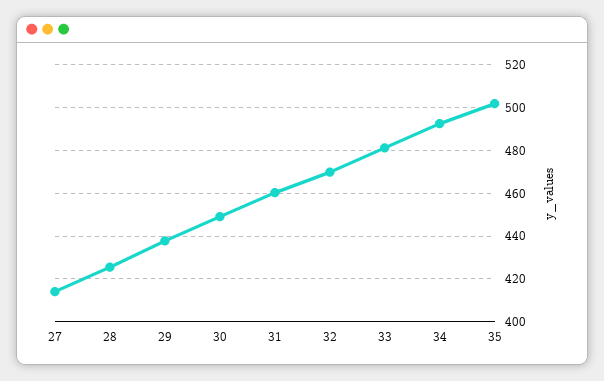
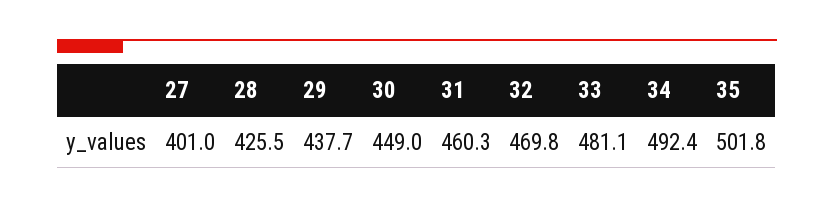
  {
-   "27": 415,
+   "27": 401,
    "28": 425.5,
    "29": 437.7,
    "30": 449,
    "31": 460.3,
    "32": 469.8,
    "33": 481.1,
    "34": 492.4,
    "35": 501.8
  }

